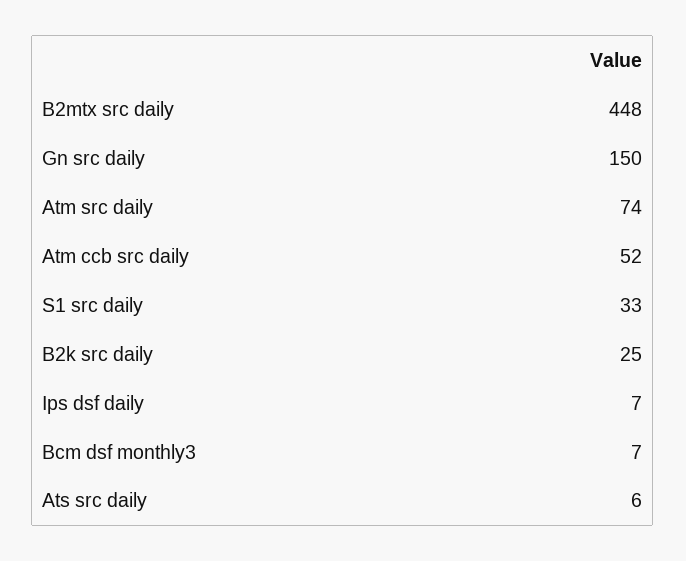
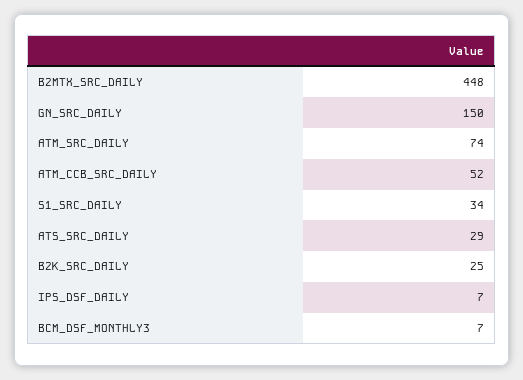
  {
    "B2mtx src daily": 448,
    "Gn src daily": 150,
    "Atm src daily": 74,
    "Atm ccb src daily": 52,
-   "S1 src daily": 33,
+   "S1 src daily": 34,
    "B2k src daily": 25,
    "Ips dsf daily": 7,
    "Bcm dsf monthly3": 7,
-   "Ats src daily": 6
+   "Ats src daily": 29
  }

